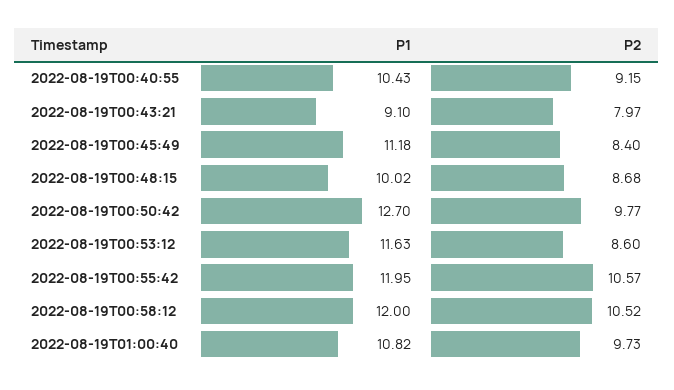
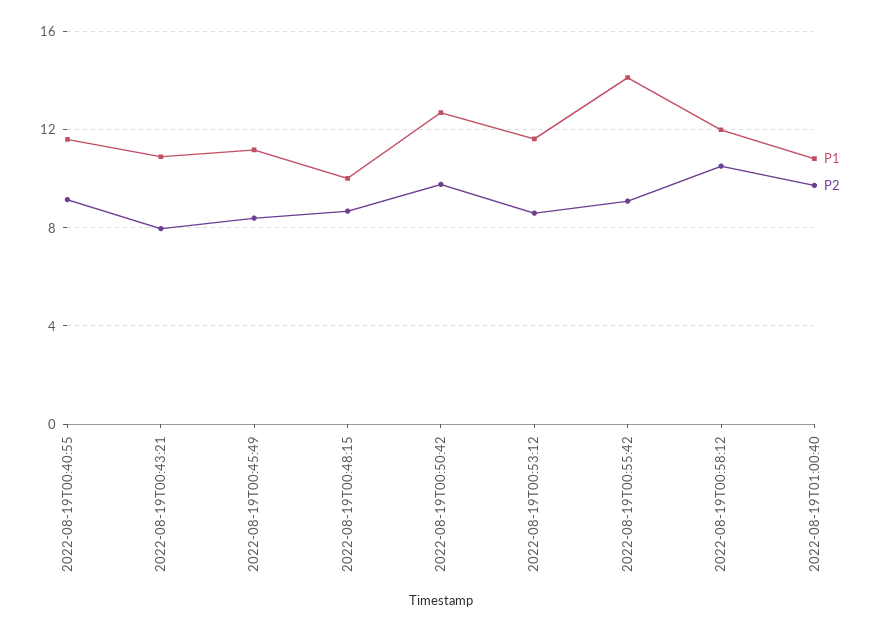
  {
    "P1": {
-     "2022-08-19T00:40:55": 10.43,
+     "2022-08-19T00:40:55": 11.5,
-     "2022-08-19T00:43:21": 9.1,
+     "2022-08-19T00:43:21": 11,
      "2022-08-19T00:45:49": 11.18,
      "2022-08-19T00:48:15": 10.02,
      "2022-08-19T00:50:42": 12.7,
      "2022-08-19T00:53:12": 11.63,
-     "2022-08-19T00:55:42": 11.95,
+     "2022-08-19T00:55:42": 14,
      "2022-08-19T00:58:12": 12,
      "2022-08-19T01:00:40": 10.82
    },
    "P2": {
      "2022-08-19T00:40:55": 9.15,
      "2022-08-19T00:43:21": 7.97,
      "2022-08-19T00:45:49": 8.4,
      "2022-08-19T00:48:15": 8.68,
      "2022-08-19T00:50:42": 9.77,
      "2022-08-19T00:53:12": 8.6,
-     "2022-08-19T00:55:42": 10.57,
+     "2022-08-19T00:55:42": 9,
      "2022-08-19T00:58:12": 10.52,
      "2022-08-19T01:00:40": 9.73
    }
  }

